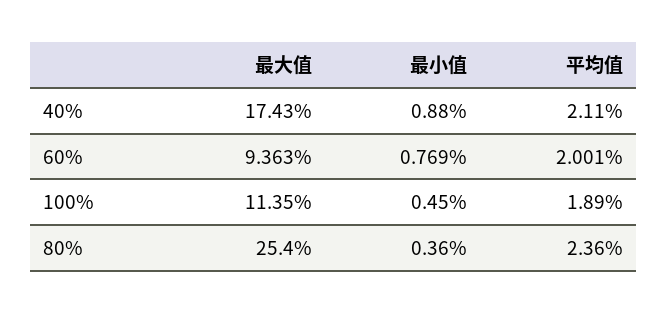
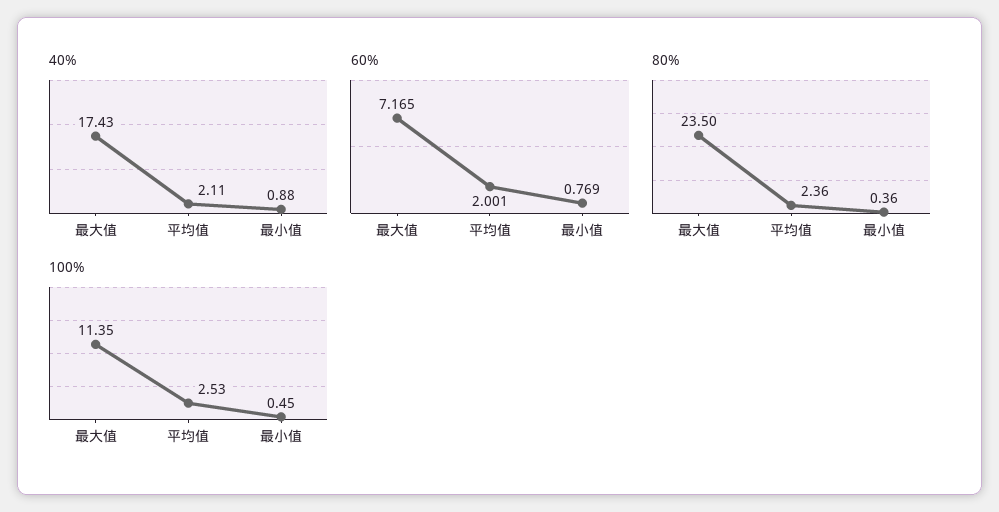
  {
    "40%": {
      "最大值": 17.43,
      "最小值": 0.88,
      "平均值": 2.11
    },
    "60%": {
-     "最大值": 9.363,
+     "最大值": 7.165,
      "最小值": 0.769,
      "平均值": 2.001
    },
    "100%": {
      "最大值": 11.35,
      "最小值": 0.45,
-     "平均值": 1.89
+     "平均值": 2.53
    },
    "80%": {
-     "最大值": 25.4,
+     "最大值": 23.5,
      "最小值": 0.36,
      "平均值": 2.36
    }
  }

